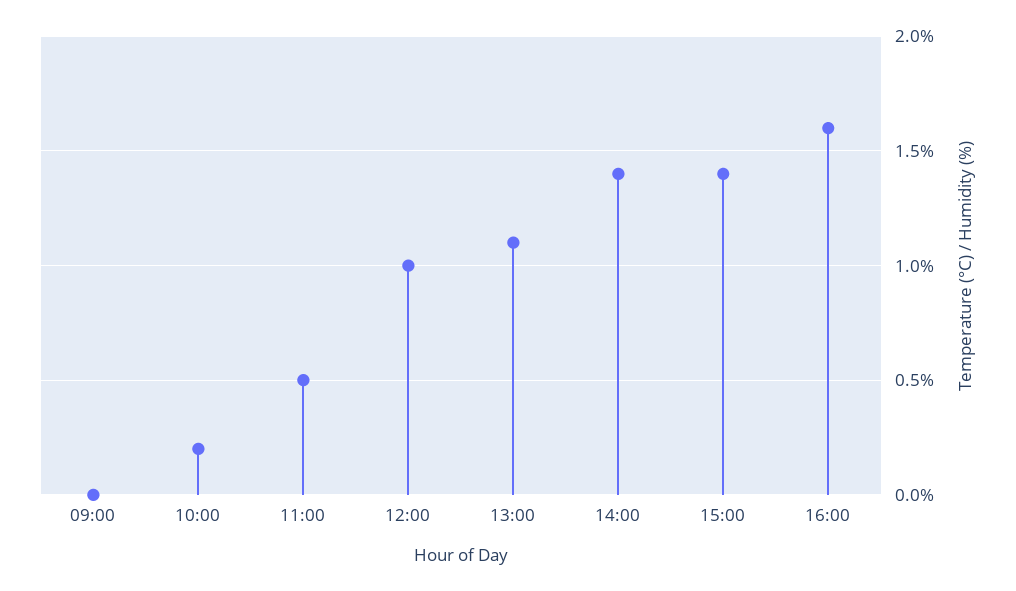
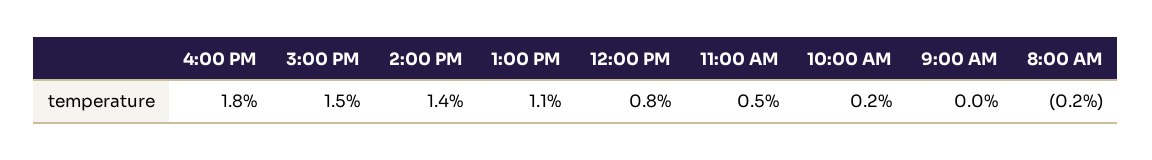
  {
    "09:00": 0,
    "10:00": 0.2,
    "11:00": 0.5,
-   "12:00": 1,
+   "12:00": 0.8,
    "13:00": 1.1,
    "14:00": 1.4,
-   "15:00": 1.4,
+   "15:00": 1.5,
-   "16:00": 1.6
+   "16:00": 1.8,
+   "8:00 AM": -0.2
  }

